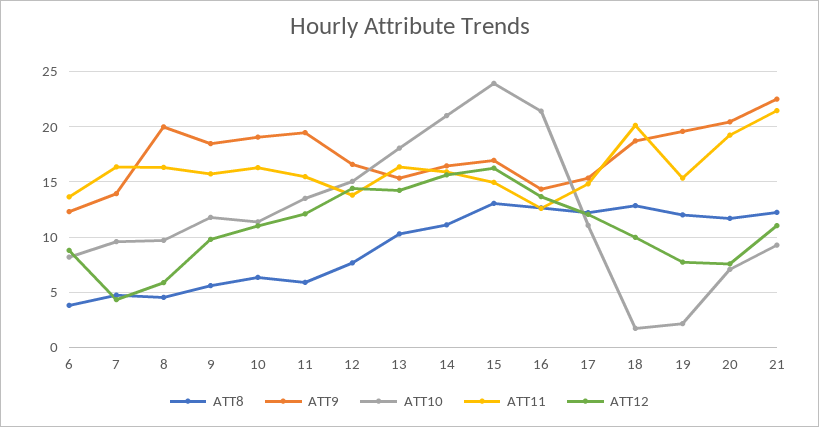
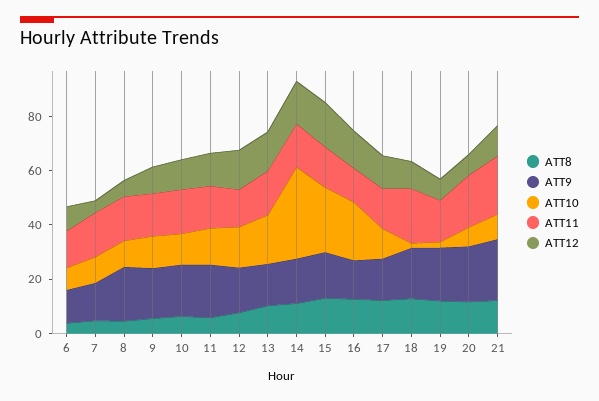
  {
    "ATT8": {
      "6": 4,
      "7": 5,
      "8": 5,
      "9": 6,
      "10": 6,
      "11": 6,
      "12": 8,
      "13": 10,
      "14": 11,
      "15": 13,
      "16": 13,
      "17": 12,
      "18": 13,
      "19": 12,
      "20": 12,
      "21": 12
    },
    "ATT9": {
      "6": 12,
      "7": 14,
      "8": 20,
      "9": 18,
      "10": 19,
      "11": 19,
      "12": 17,
      "13": 15,
      "14": 16,
      "15": 17,
      "16": 14,
      "17": 15,
      "18": 19,
      "19": 20,
      "20": 20,
      "21": 23
    },
    "ATT10": {
      "6": 8,
      "7": 10,
      "8": 10,
      "9": 12,
      "10": 11,
      "11": 14,
      "12": 15,
      "13": 18,
-     "14": 21,
+     "14": 35,
      "15": 24,
      "16": 21,
      "17": 11,
      "18": 2,
      "19": 2,
      "20": 7,
      "21": 9
    },
    "ATT11": {
      "6": 14,
      "7": 16,
      "8": 16,
      "9": 16,
      "10": 16,
      "11": 15,
      "12": 14,
      "13": 16,
      "14": 16,
      "15": 15,
      "16": 13,
      "17": 15,
      "18": 20,
      "19": 15,
      "20": 19,
      "21": 21
    },
    "ATT12": {
      "6": 9,
      "7": 4,
      "8": 6,
      "9": 10,
      "10": 11,
      "11": 12,
      "12": 14,
      "13": 14,
      "14": 16,
      "15": 16,
      "16": 14,
      "17": 12,
      "18": 10,
      "19": 8,
      "20": 8,
      "21": 11
    }
  }

